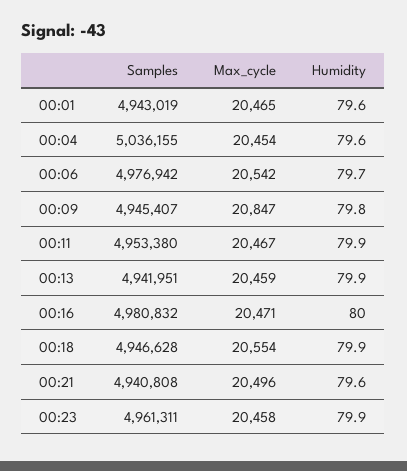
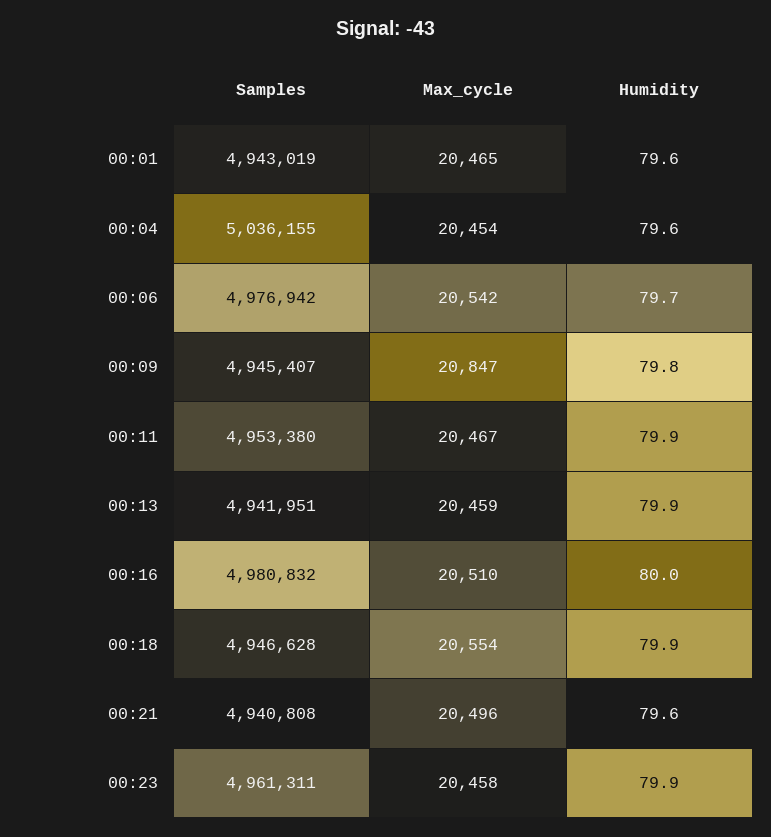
  {
    "Samples": {
      "00:01": 4943019,
      "00:04": 5036155,
      "00:06": 4976942,
      "00:09": 4945407,
      "00:11": 4953380,
      "00:13": 4941951,
      "00:16": 4980832,
      "00:18": 4946628,
      "00:21": 4940808,
      "00:23": 4961311
    },
    "Max_cycle": {
      "00:01": 20465,
      "00:04": 20454,
      "00:06": 20542,
      "00:09": 20847,
      "00:11": 20467,
      "00:13": 20459,
-     "00:16": 20471,
+     "00:16": 20510,
      "00:18": 20554,
      "00:21": 20496,
      "00:23": 20458
    },
    "Humidity": {
      "00:01": 79.6,
      "00:04": 79.6,
      "00:06": 79.7,
      "00:09": 79.8,
      "00:11": 79.9,
      "00:13": 79.9,
      "00:16": 80,
      "00:18": 79.9,
      "00:21": 79.6,
      "00:23": 79.9
    }
  }

